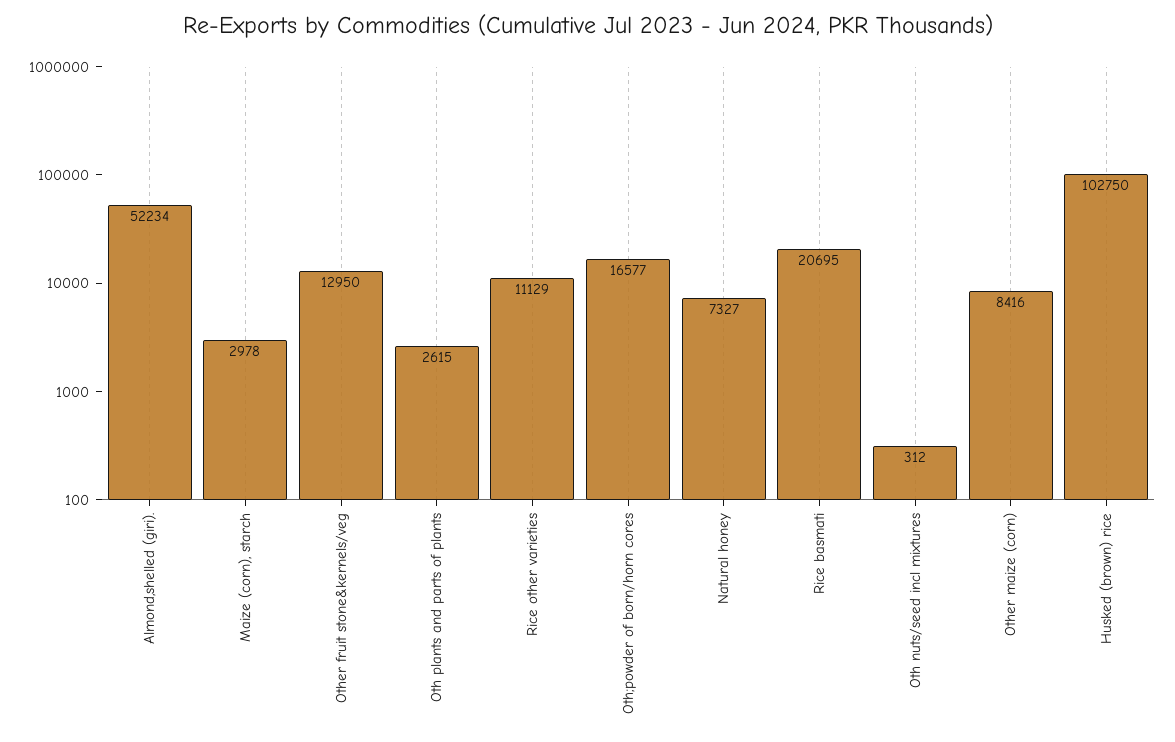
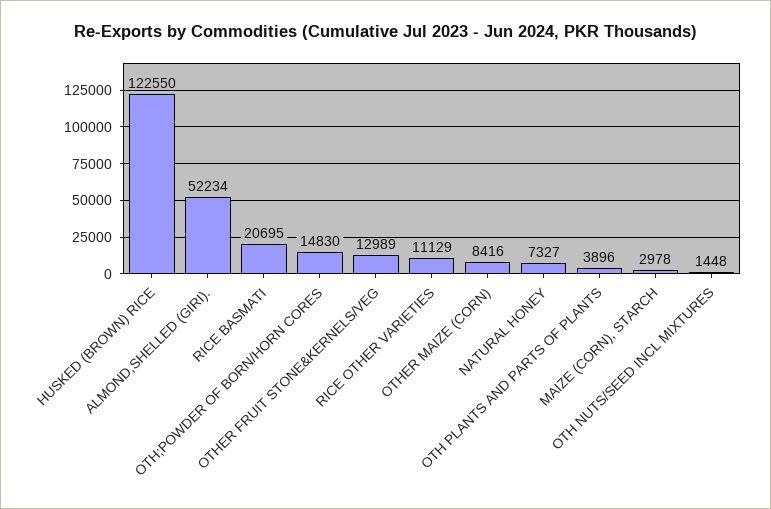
  {
    "Almond,shelled (giri).": 52234,
    "Maize (corn), starch": 2978,
-   "Other fruit stone&kernels/veg": 12950,
+   "Other fruit stone&kernels/veg": 12989,
-   "Oth plants and parts of plants": 2615,
+   "Oth plants and parts of plants": 3896,
    "Rice other varieties": 11129,
-   "Oth;powder of born/horn cores": 16577,
+   "Oth;powder of born/horn cores": 14830,
    "Natural honey": 7327,
    "Rice basmati": 20695,
-   "Oth nuts/seed incl mixtures": 312,
+   "Oth nuts/seed incl mixtures": 1448,
    "Other maize (corn)": 8416,
-   "Husked (brown) rice": 102750
+   "Husked (brown) rice": 122550
  }

